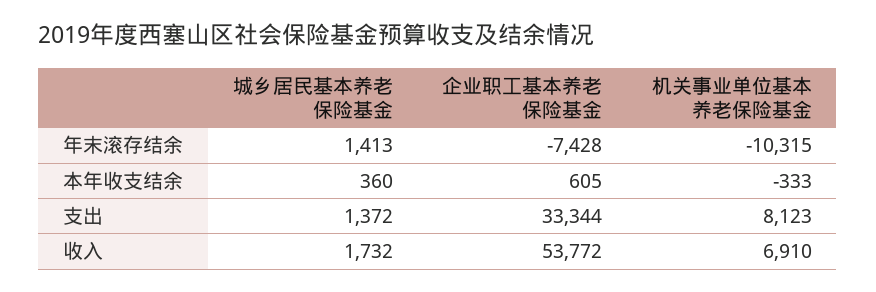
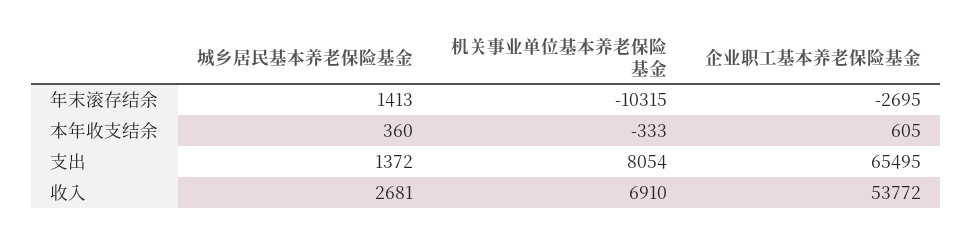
  {
    "城乡居民基本养老保险基金": {
      "年末滚存结余": 1413,
      "本年收支结余": 360,
      "支出": 1372,
-     "收入": 1732
+     "收入": 2681
    },
    "企业职工基本养老保险基金": {
-     "年末滚存结余": -7428,
+     "年末滚存结余": -2695,
      "本年收支结余": 605,
-     "支出": 33344,
+     "支出": 65495,
      "收入": 53772
    },
    "机关事业单位基本养老保险基金": {
      "年末滚存结余": -10315,
      "本年收支结余": -333,
-     "支出": 8123,
+     "支出": 8054,
      "收入": 6910
    }
  }

